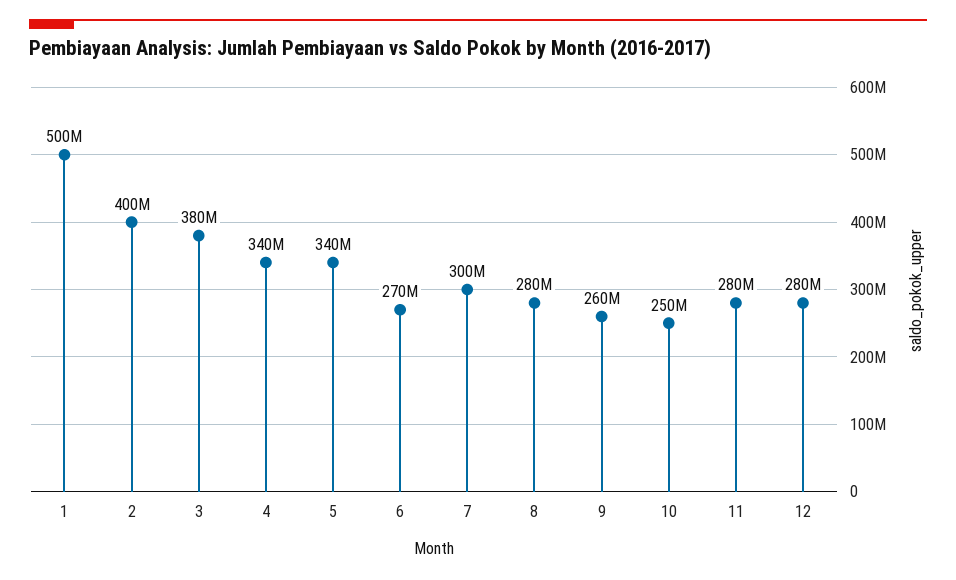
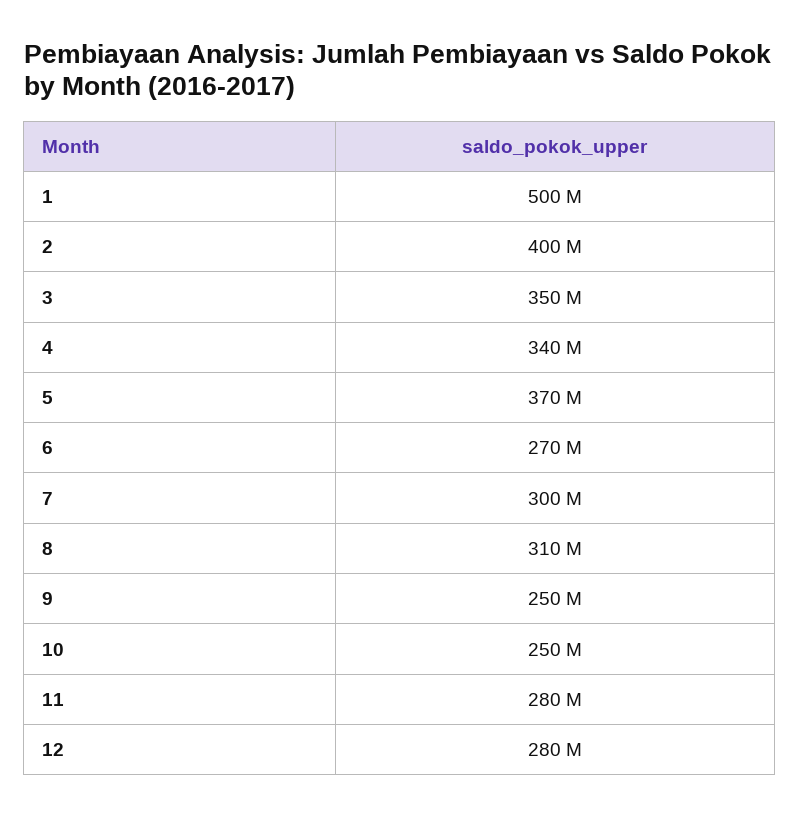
  {
    "1": 500000000,
    "2": 400000000,
-   "3": 380000000,
+   "3": 350000000,
    "4": 340000000,
-   "5": 340000000,
+   "5": 370000000,
    "6": 270000000,
    "7": 300000000,
-   "8": 280000000,
+   "8": 310000000,
-   "9": 260000000,
+   "9": 250000000,
    "10": 250000000,
    "11": 280000000,
    "12": 280000000
  }

